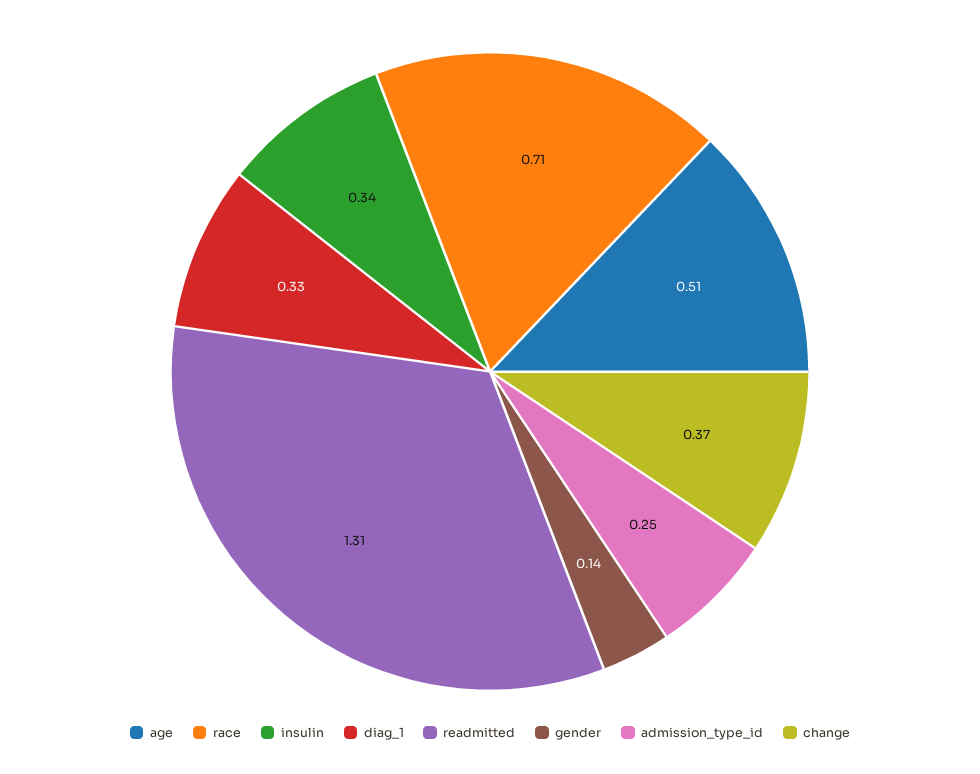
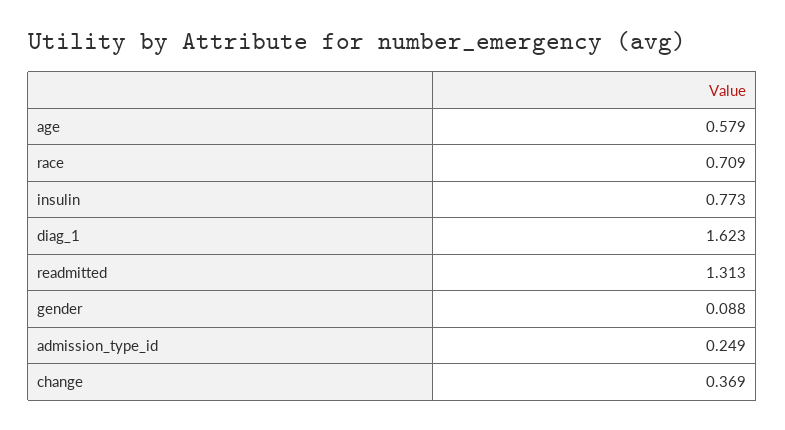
  {
-   "age": 0.51,
+   "age": 0.579,
    "race": 0.709,
-   "insulin": 0.34,
+   "insulin": 0.773,
-   "diag_1": 0.33,
+   "diag_1": 1.623,
    "readmitted": 1.313,
-   "gender": 0.14,
+   "gender": 0.088,
    "admission_type_id": 0.249,
    "change": 0.369
  }

